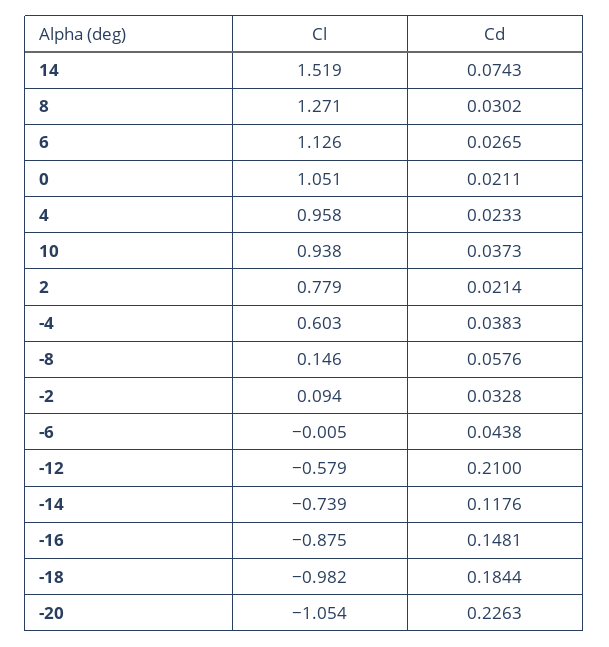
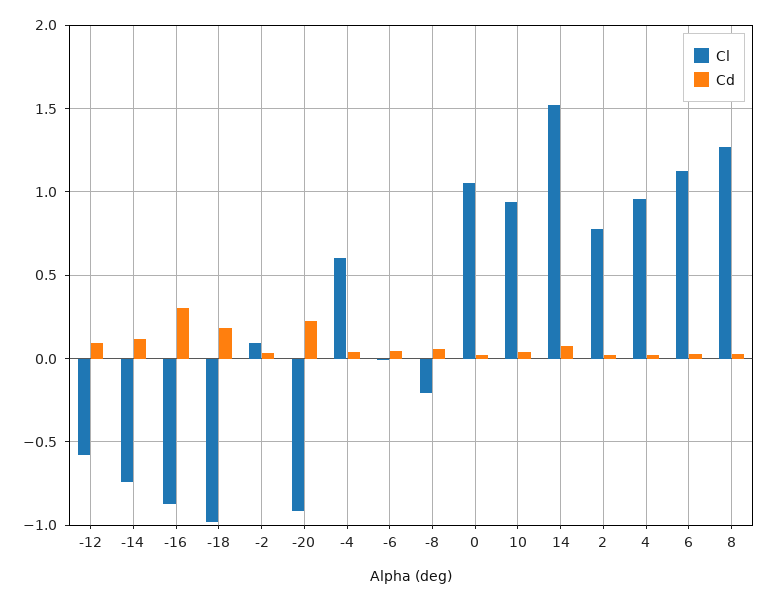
  {
    "Cl": {
      "14": 1.519,
      "8": 1.271,
      "6": 1.126,
      "0": 1.051,
      "4": 0.958,
      "10": 0.938,
      "2": 0.779,
      "-4": 0.603,
-     "-8": 0.146,
+     "-8": -0.2,
      "-2": 0.094,
      "-6": -0.005,
      "-12": -0.579,
      "-14": -0.739,
      "-16": -0.875,
      "-18": -0.982,
-     "-20": -1.054
+     "-20": -0.9
    },
    "Cd": {
      "14": 0.0743,
      "8": 0.0302,
      "6": 0.0265,
      "0": 0.0211,
      "4": 0.0233,
      "10": 0.0373,
      "2": 0.0214,
      "-4": 0.0383,
      "-8": 0.0576,
      "-2": 0.0328,
      "-6": 0.0438,
-     "-12": 0.21,
+     "-12": 0.1,
      "-14": 0.1176,
-     "-16": 0.1481,
+     "-16": 0.3,
      "-18": 0.1844,
      "-20": 0.2263
    }
  }

